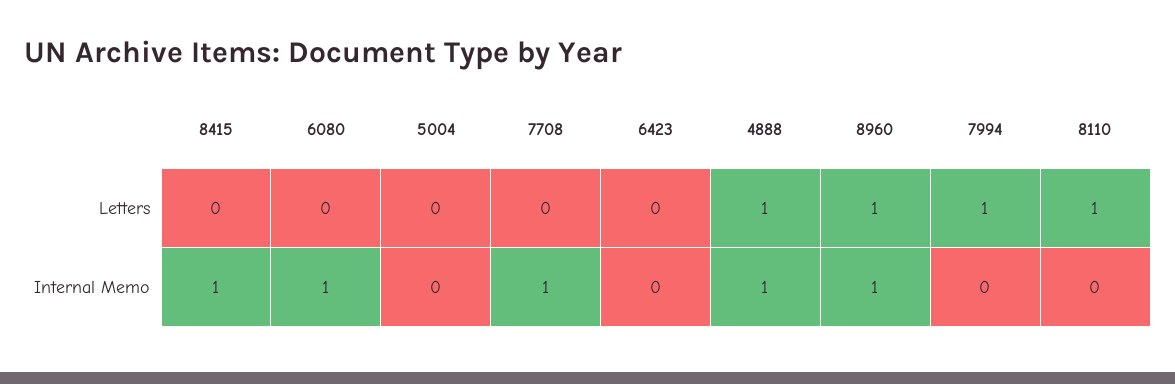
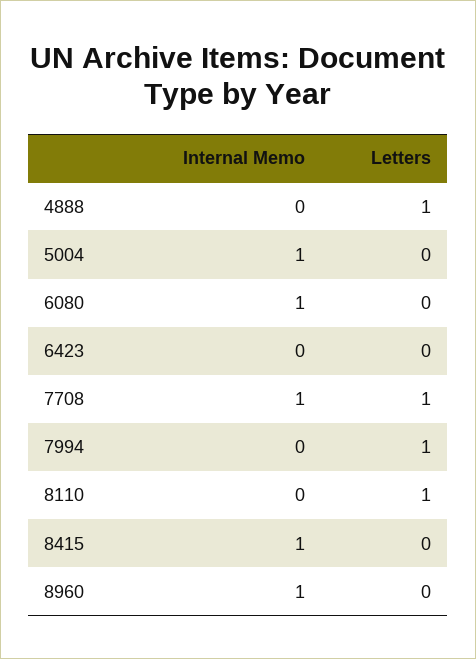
  {
    "8415": {
      "Letters": 0,
      "Internal Memo": 1
    },
    "6080": {
      "Letters": 0,
      "Internal Memo": 1
    },
    "5004": {
      "Letters": 0,
-     "Internal Memo": 0
+     "Internal Memo": 1
    },
    "7708": {
-     "Letters": 0,
+     "Letters": 1,
      "Internal Memo": 1
    },
    "6423": {
      "Letters": 0,
      "Internal Memo": 0
    },
    "4888": {
      "Letters": 1,
-     "Internal Memo": 1
+     "Internal Memo": 0
    },
    "8960": {
-     "Letters": 1,
+     "Letters": 0,
      "Internal Memo": 1
    },
    "7994": {
      "Letters": 1,
      "Internal Memo": 0
    },
    "8110": {
      "Letters": 1,
      "Internal Memo": 0
    }
  }

